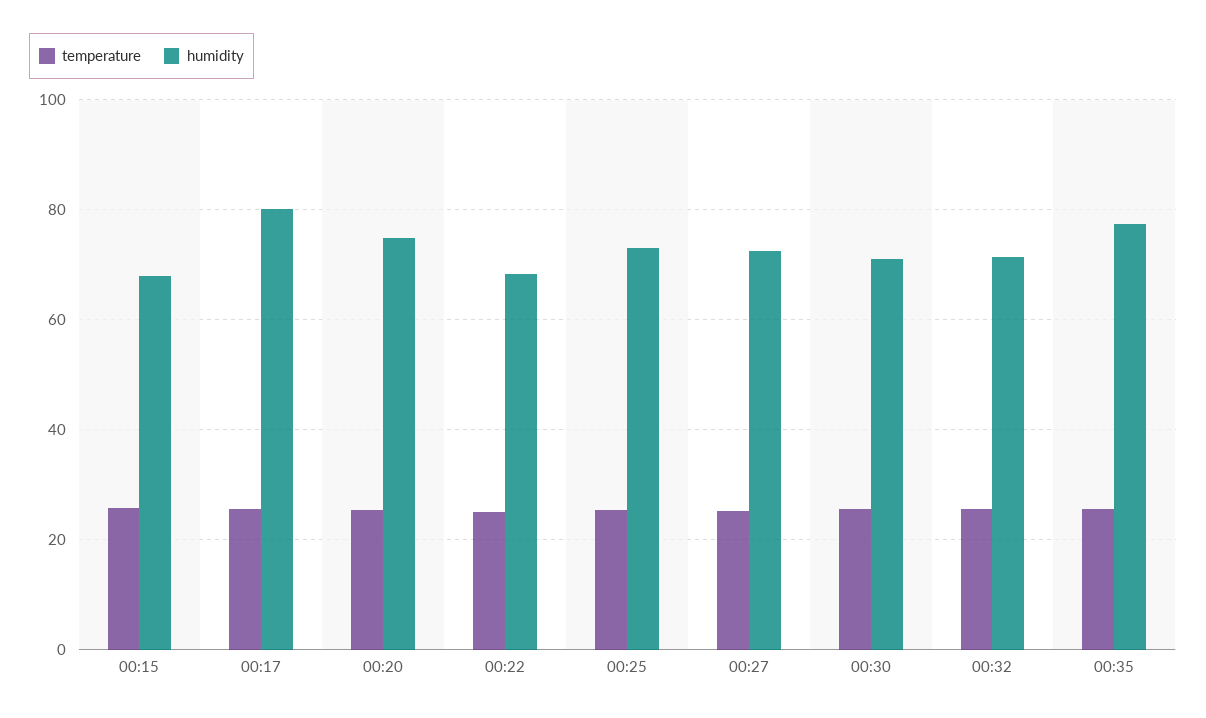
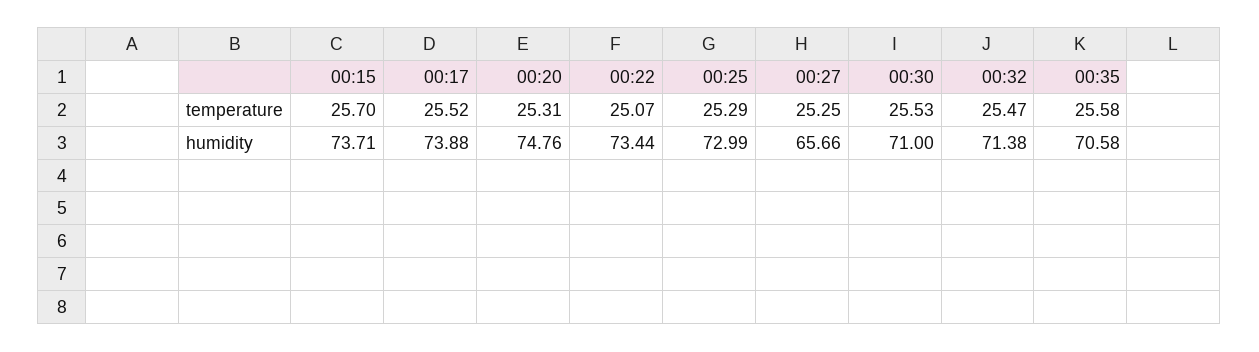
  {
    "temperature": {
      "00:15": 25.7,
      "00:17": 25.52,
      "00:20": 25.31,
      "00:22": 25.07,
      "00:25": 25.29,
      "00:27": 25.25,
      "00:30": 25.53,
      "00:32": 25.47,
      "00:35": 25.58
    },
    "humidity": {
-     "00:15": 68,
+     "00:15": 73.71,
-     "00:17": 80,
+     "00:17": 73.88,
      "00:20": 74.76,
-     "00:22": 68,
+     "00:22": 73.44,
      "00:25": 72.99,
-     "00:27": 72,
+     "00:27": 65.66,
      "00:30": 71,
      "00:32": 71.38,
-     "00:35": 78
+     "00:35": 70.58
    }
  }

